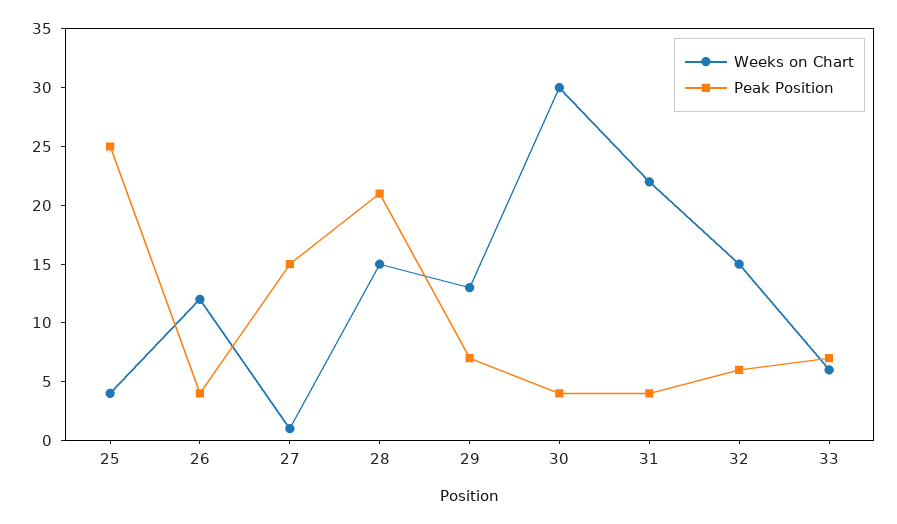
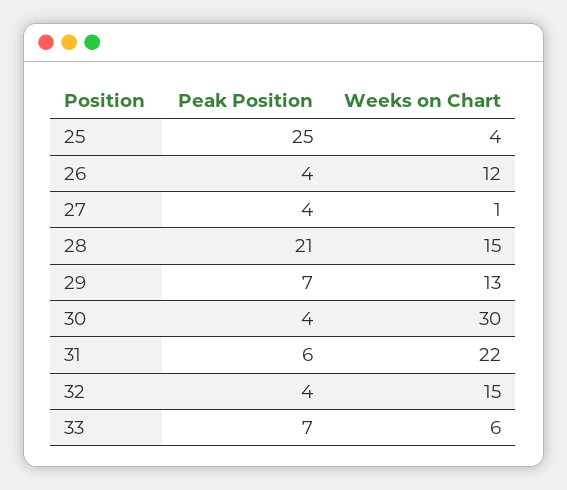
  {
    "Weeks on Chart": {
      "25": 4,
      "26": 12,
      "27": 1,
      "28": 15,
      "29": 13,
      "30": 30,
      "31": 22,
      "32": 15,
      "33": 6
    },
    "Peak Position": {
      "25": 25,
      "26": 4,
-     "27": 15,
+     "27": 4,
      "28": 21,
      "29": 7,
      "30": 4,
-     "31": 4,
+     "31": 6,
-     "32": 6,
+     "32": 4,
      "33": 7
    }
  }

